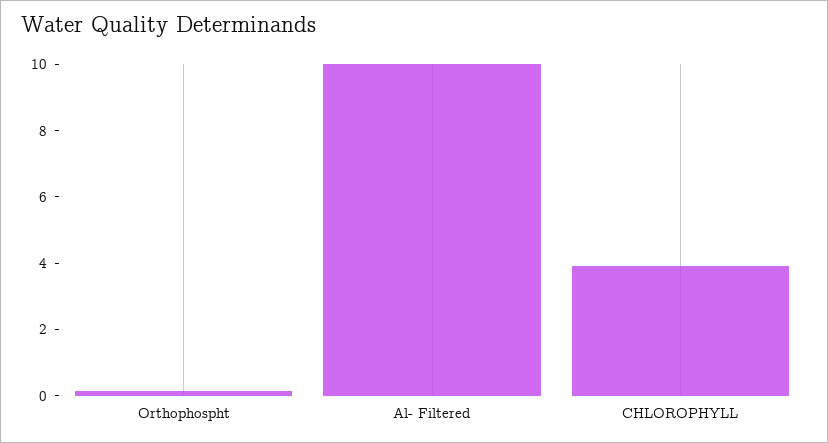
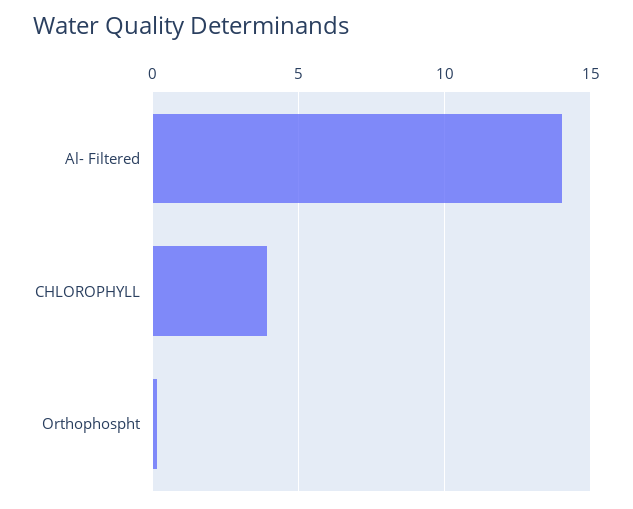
  {
    "Orthophospht": 0,
-   "Al- Filtered": 10,
+   "Al- Filtered": 14,
    "CHLOROPHYLL": 4
  }

